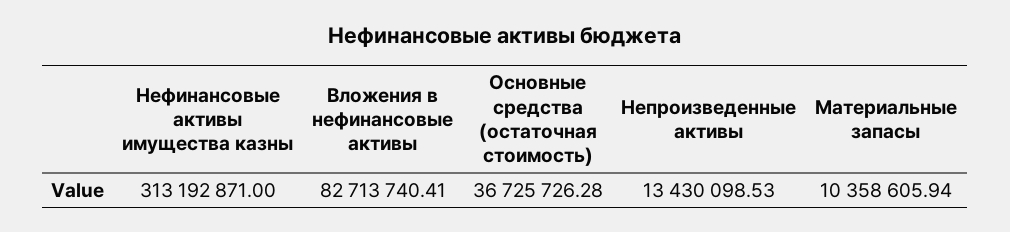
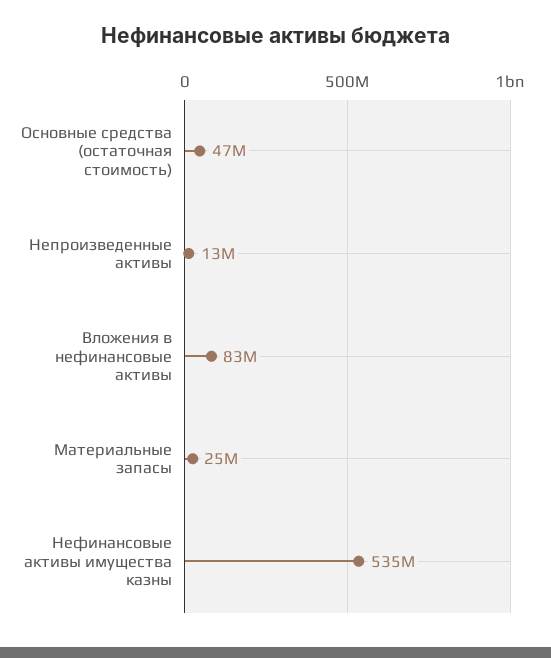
  {
-   "Нефинансовые активы имущества казны": 313192871,
+   "Нефинансовые активы имущества казны": 535000000,
    "Вложения в нефинансовые активы": 82713740.41,
-   "Основные средства (остаточная стоимость)": 36725726.28,
+   "Основные средства (остаточная стоимость)": 47000000,
    "Непроизведенные активы": 13430098.53,
-   "Материальные запасы": 10358605.94
+   "Материальные запасы": 25000000
  }

